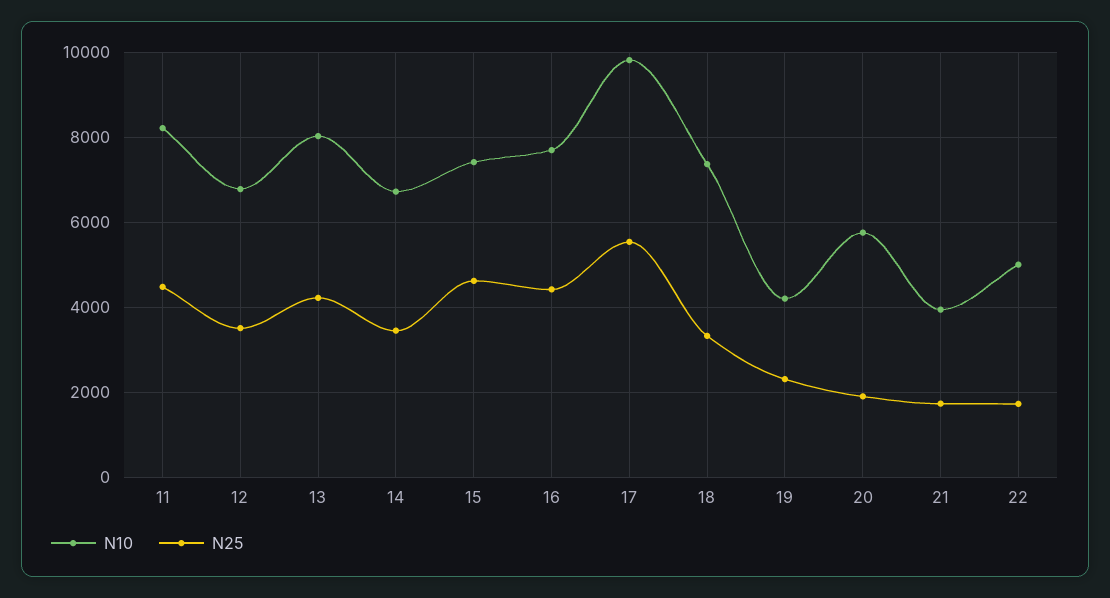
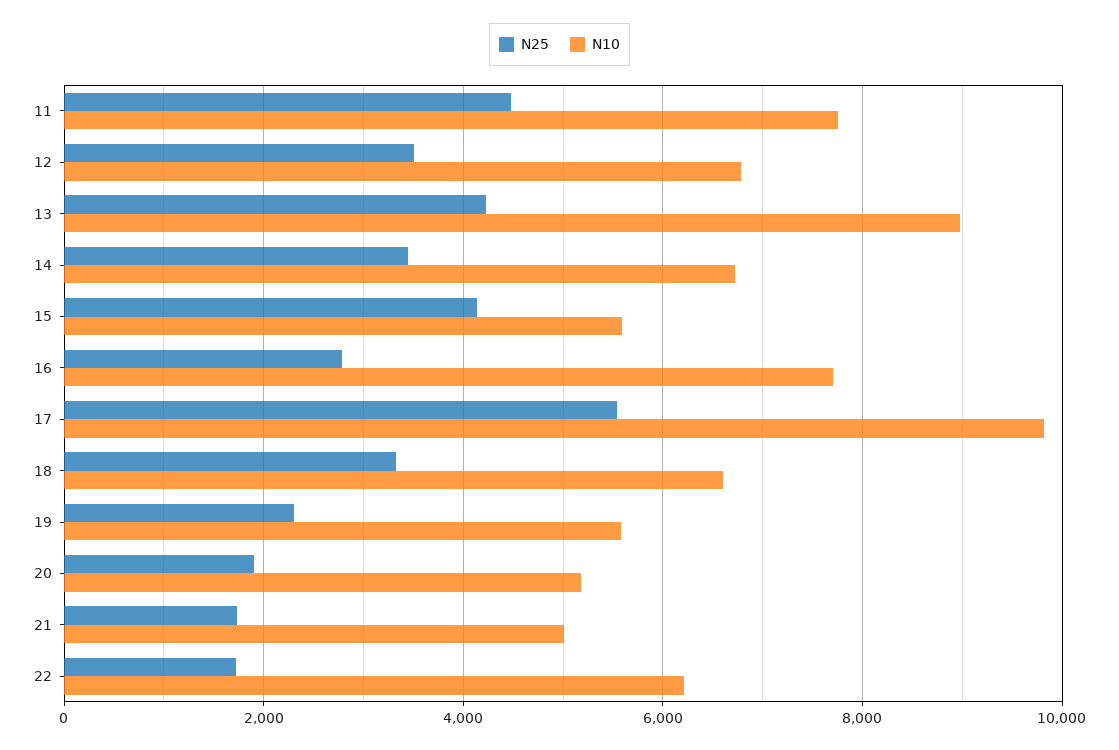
  {
    "N10": {
-     "11": 8200,
+     "11": 7800,
      "12": 6800,
-     "13": 8000,
+     "13": 9000,
      "14": 6800,
-     "15": 7400,
+     "15": 5600,
      "16": 7800,
      "17": 9800,
-     "18": 7400,
+     "18": 6600,
-     "19": 4200,
+     "19": 5600,
-     "20": 5800,
+     "20": 5200,
-     "21": 4000,
+     "21": 5000,
-     "22": 5000
+     "22": 6200
    },
    "N25": {
      "11": 4400,
      "12": 3600,
      "13": 4200,
      "14": 3400,
-     "15": 4600,
+     "15": 4200,
-     "16": 4400,
+     "16": 2800,
      "17": 5600,
      "18": 3400,
      "19": 2400,
      "20": 2000,
      "21": 1800,
      "22": 1800
    }
  }

